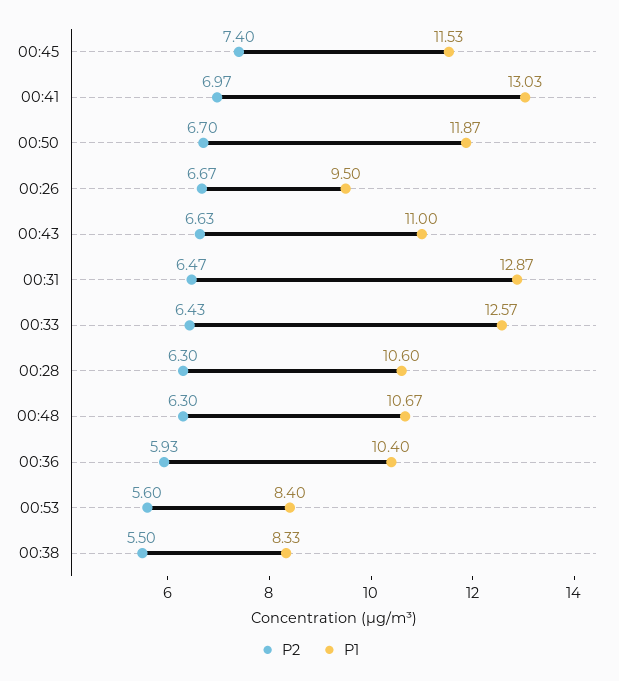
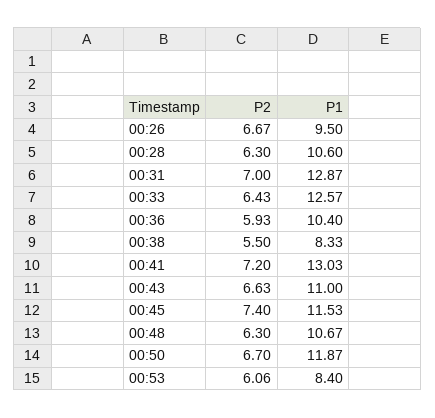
  {
    "P2": {
      "00:45": 7.4,
-     "00:41": 6.97,
+     "00:41": 7.2,
      "00:50": 6.7,
      "00:26": 6.67,
      "00:43": 6.63,
-     "00:31": 6.47,
+     "00:31": 7,
      "00:33": 6.43,
      "00:28": 6.3,
      "00:48": 6.3,
      "00:36": 5.93,
-     "00:53": 5.6,
+     "00:53": 6.06,
      "00:38": 5.5
    },
    "P1": {
      "00:45": 11.53,
      "00:41": 13.03,
      "00:50": 11.87,
      "00:26": 9.5,
      "00:43": 11,
      "00:31": 12.87,
      "00:33": 12.57,
      "00:28": 10.6,
      "00:48": 10.67,
      "00:36": 10.4,
      "00:53": 8.4,
      "00:38": 8.33
    }
  }

